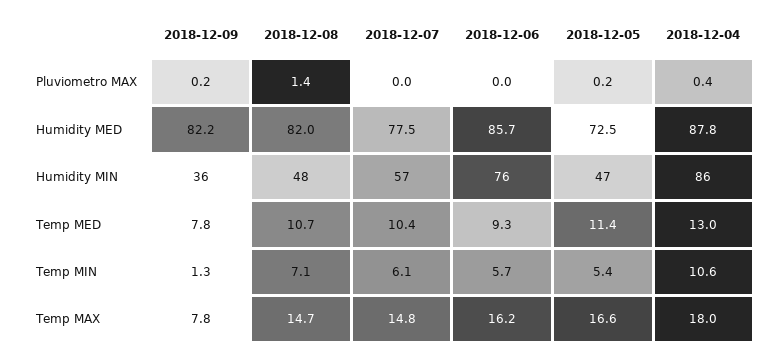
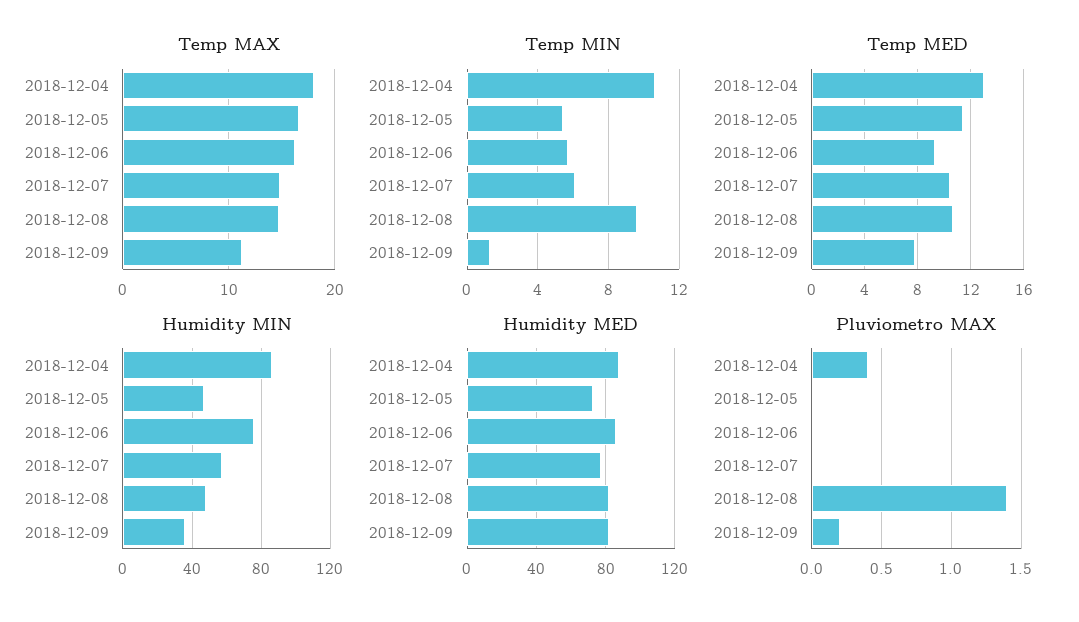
  {
    "Pluviometro MAX": {
      "2018-12-09": 0.2,
      "2018-12-08": 1.4,
      "2018-12-07": 0,
      "2018-12-06": 0,
-     "2018-12-05": 0.2,
+     "2018-12-05": 0,
      "2018-12-04": 0.4
    },
    "Humidity MED": {
      "2018-12-09": 82.2,
      "2018-12-08": 82,
      "2018-12-07": 77.5,
      "2018-12-06": 85.7,
      "2018-12-05": 72.5,
      "2018-12-04": 87.8
    },
    "Humidity MIN": {
      "2018-12-09": 36,
      "2018-12-08": 48,
      "2018-12-07": 57,
      "2018-12-06": 76,
      "2018-12-05": 47,
      "2018-12-04": 86
    },
    "Temp MED": {
      "2018-12-09": 7.8,
      "2018-12-08": 10.7,
      "2018-12-07": 10.4,
      "2018-12-06": 9.3,
      "2018-12-05": 11.4,
      "2018-12-04": 13
    },
    "Temp MIN": {
      "2018-12-09": 1.3,
-     "2018-12-08": 7.1,
+     "2018-12-08": 9.5,
      "2018-12-07": 6.1,
      "2018-12-06": 5.7,
      "2018-12-05": 5.4,
      "2018-12-04": 10.6
    },
    "Temp MAX": {
-     "2018-12-09": 7.8,
+     "2018-12-09": 11,
      "2018-12-08": 14.7,
      "2018-12-07": 14.8,
      "2018-12-06": 16.2,
      "2018-12-05": 16.6,
      "2018-12-04": 18
    }
  }

